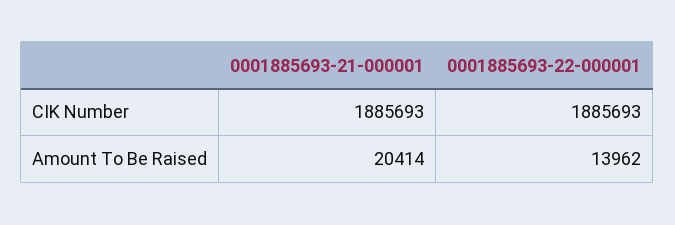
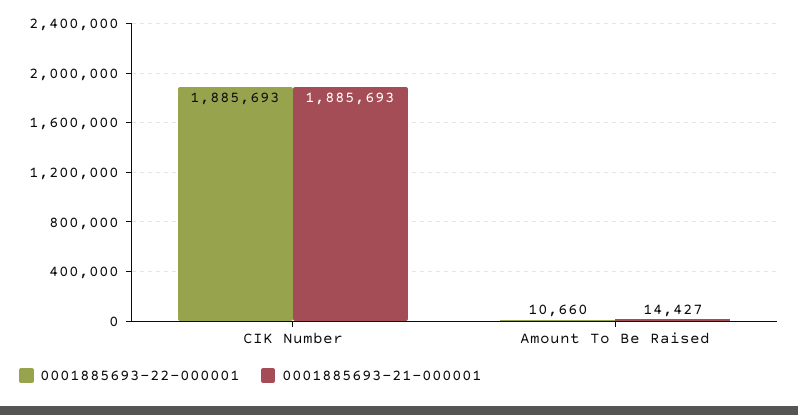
  {
    "0001885693-21-000001": {
      "CIK Number": 1885693,
-     "Amount To Be Raised": 20414
+     "Amount To Be Raised": 14427
    },
    "0001885693-22-000001": {
      "CIK Number": 1885693,
-     "Amount To Be Raised": 13962
+     "Amount To Be Raised": 10660
    }
  }

